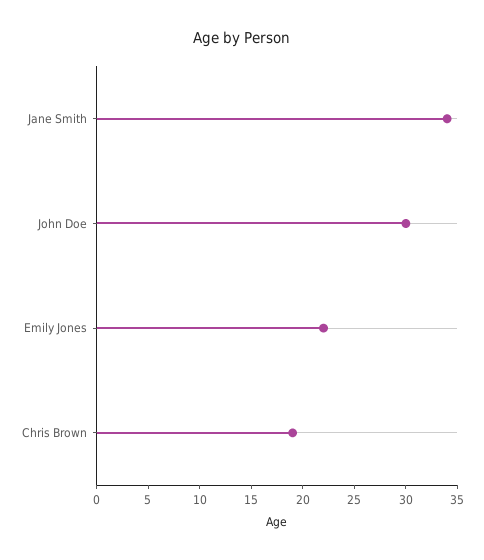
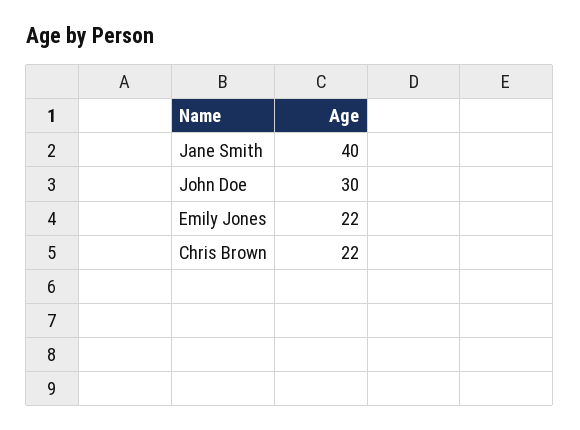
  {
-   "Jane Smith": 34,
+   "Jane Smith": 40,
    "John Doe": 30,
    "Emily Jones": 22,
-   "Chris Brown": 19
+   "Chris Brown": 22
  }

